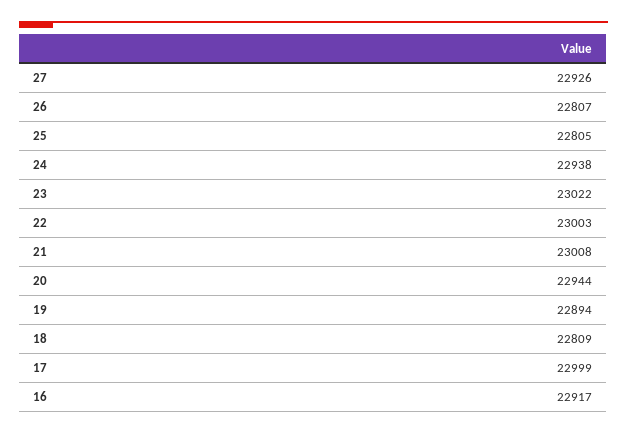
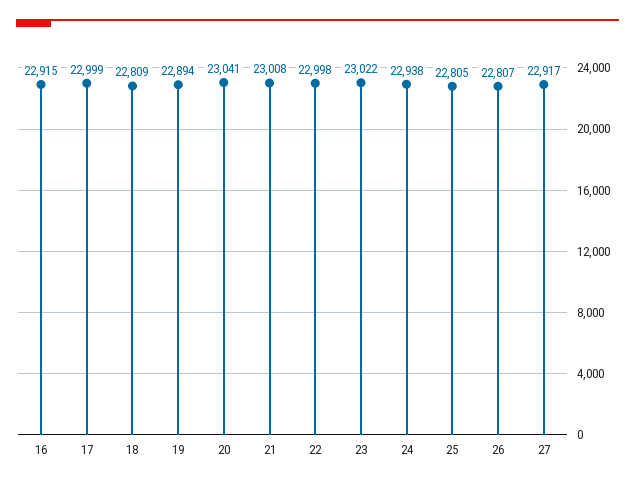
  {
-   "27": 22926,
+   "27": 22917,
    "26": 22807,
    "25": 22805,
    "24": 22938,
    "23": 23022,
-   "22": 23003,
+   "22": 22998,
    "21": 23008,
-   "20": 22944,
+   "20": 23041,
    "19": 22894,
    "18": 22809,
    "17": 22999,
-   "16": 22917
+   "16": 22915
  }

